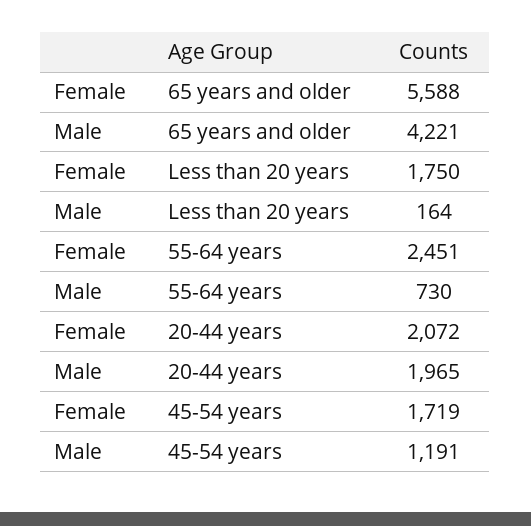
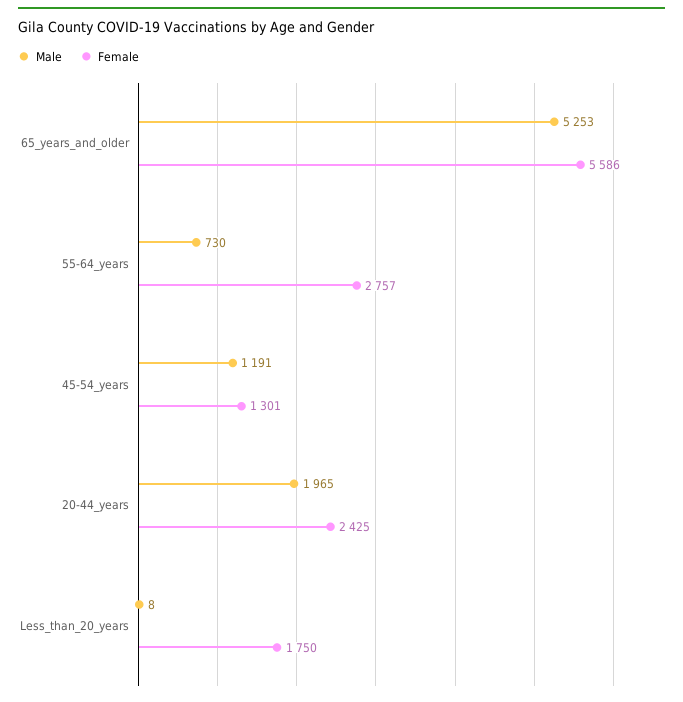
  {
    "Female": {
-     "65 years and older": 5588,
+     "65 years and older": 5586,
      "Less than 20 years": 1750,
-     "55-64 years": 2451,
+     "55-64 years": 2757,
-     "20-44 years": 2072,
+     "20-44 years": 2425,
-     "45-54 years": 1719
+     "45-54 years": 1301
    },
    "Male": {
-     "65 years and older": 4221,
+     "65 years and older": 5253,
-     "Less than 20 years": 164,
+     "Less than 20 years": 8,
      "55-64 years": 730,
      "20-44 years": 1965,
      "45-54 years": 1191
    }
  }

